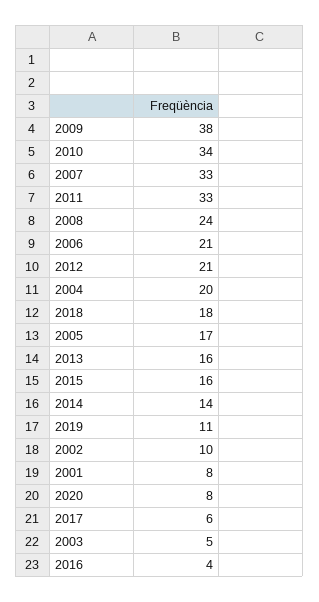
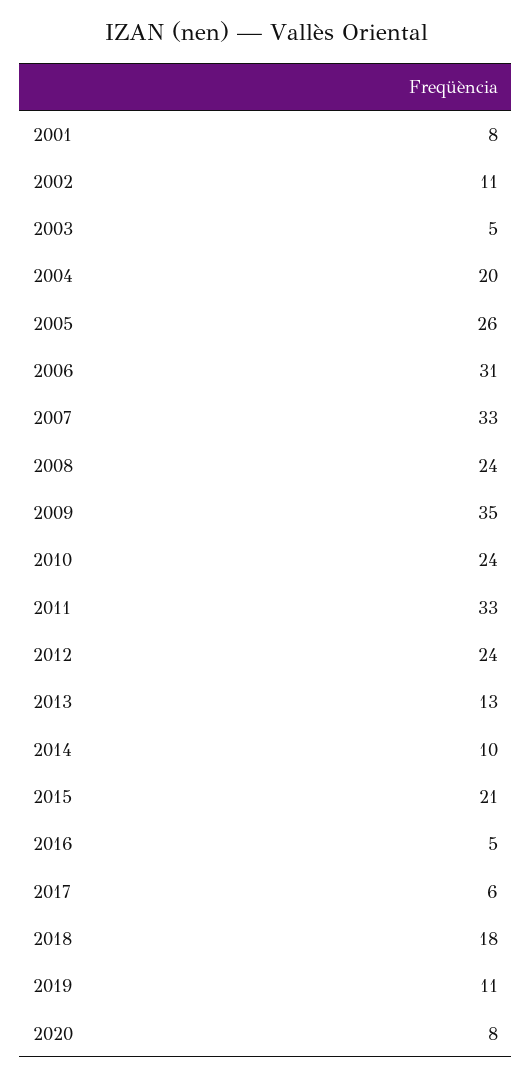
  {
-   "2009": 38,
+   "2009": 35,
-   "2010": 34,
+   "2010": 24,
    "2007": 33,
    "2011": 33,
    "2008": 24,
-   "2006": 21,
+   "2006": 31,
-   "2012": 21,
+   "2012": 24,
    "2004": 20,
    "2018": 18,
-   "2005": 17,
+   "2005": 26,
-   "2013": 16,
+   "2013": 13,
-   "2015": 16,
+   "2015": 21,
-   "2014": 14,
+   "2014": 10,
    "2019": 11,
-   "2002": 10,
+   "2002": 11,
    "2001": 8,
    "2020": 8,
    "2017": 6,
    "2003": 5,
-   "2016": 4
+   "2016": 5
  }

